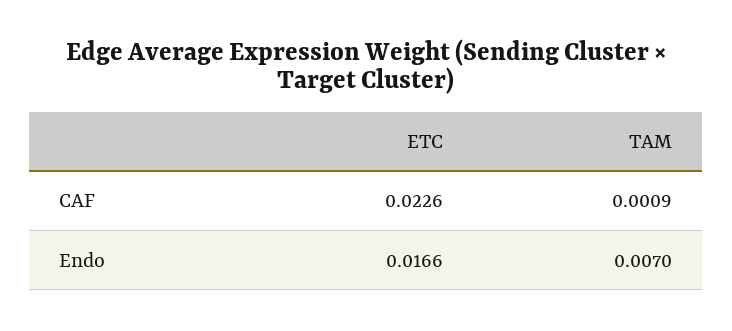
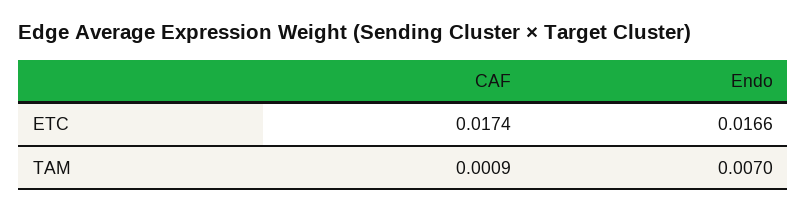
  {
    "ETC": {
-     "CAF": 0.0226,
+     "CAF": 0.0174,
      "Endo": 0.0166
    },
    "TAM": {
      "CAF": 0.0009,
      "Endo": 0.007
    }
  }

